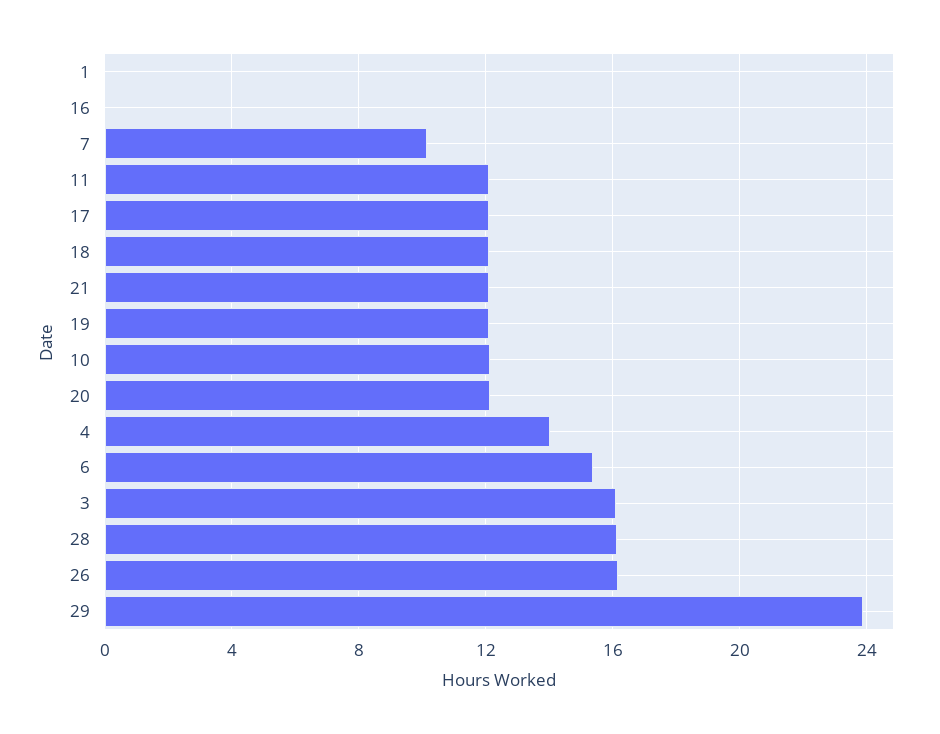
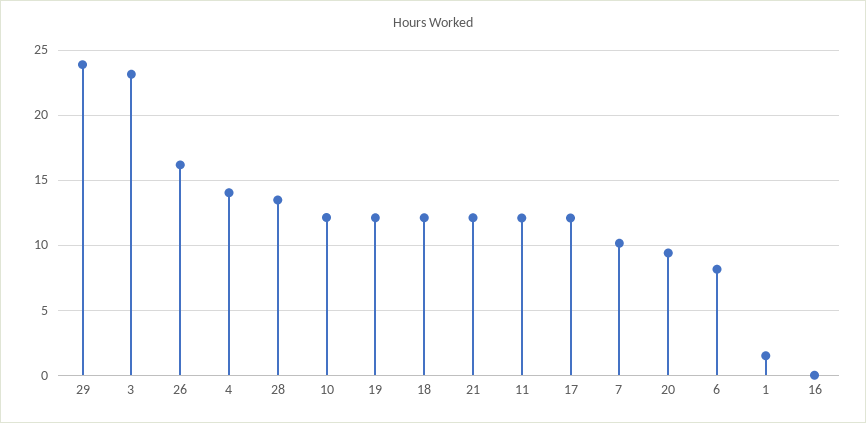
  {
-   "1": 0,
+   "1": 1.5,
    "16": 0,
    "7": 10,
    "11": 12,
    "17": 12,
    "18": 12,
    "21": 12,
    "19": 12,
    "10": 12,
-   "20": 12,
+   "20": 9.5,
    "4": 14,
-   "6": 15.5,
+   "6": 8,
-   "3": 16,
+   "3": 23,
-   "28": 16,
+   "28": 13.5,
    "26": 16,
    "29": 24
  }

